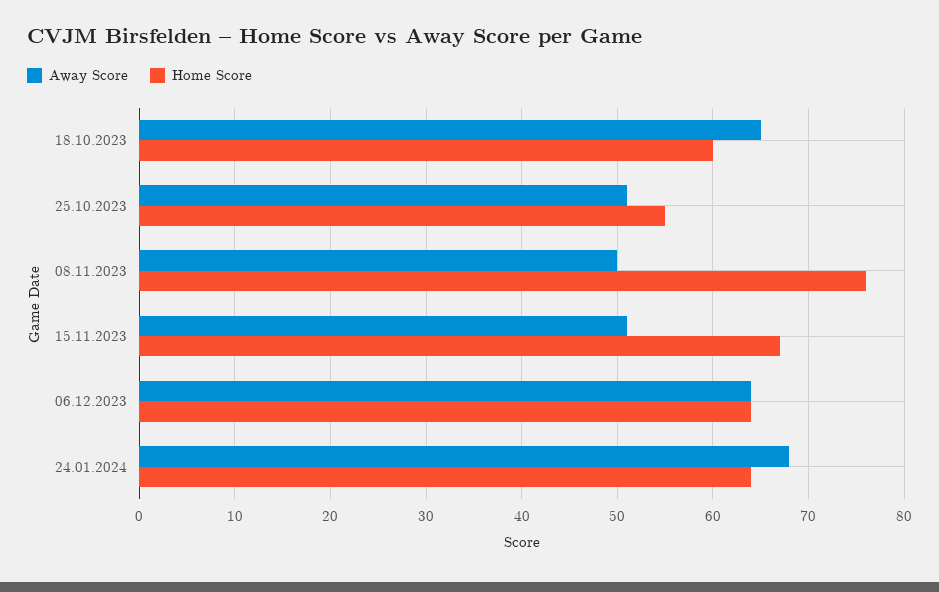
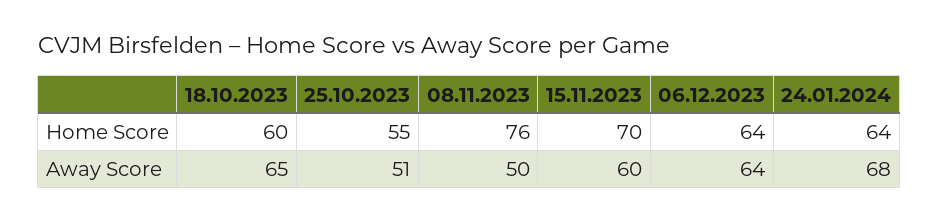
  {
    "Away Score": {
      "18.10.2023": 65,
      "25.10.2023": 51,
      "08.11.2023": 50,
-     "15.11.2023": 51,
+     "15.11.2023": 60,
      "06.12.2023": 64,
      "24.01.2024": 68
    },
    "Home Score": {
      "18.10.2023": 60,
      "25.10.2023": 55,
      "08.11.2023": 76,
-     "15.11.2023": 67,
+     "15.11.2023": 70,
      "06.12.2023": 64,
      "24.01.2024": 64
    }
  }

